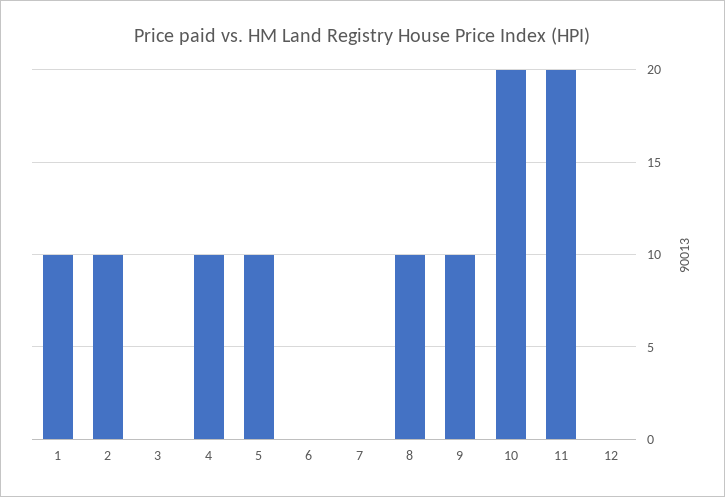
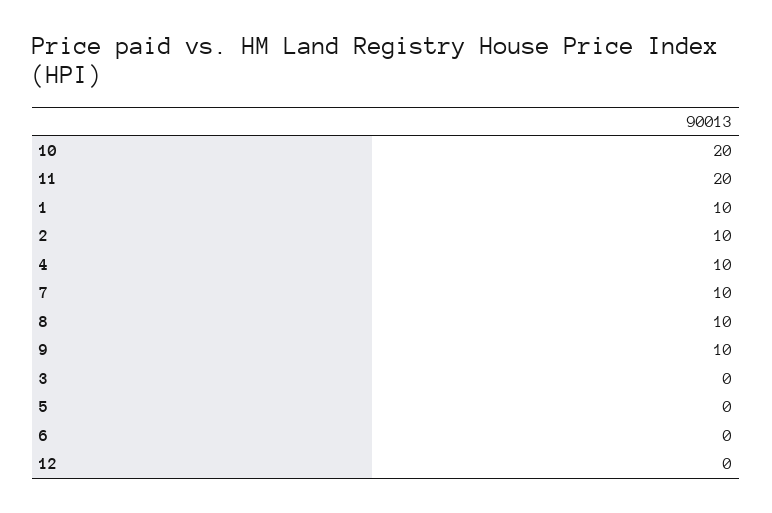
  {
    "1": 10,
    "2": 10,
    "3": 0,
    "4": 10,
-   "5": 10,
+   "5": 0,
    "6": 0,
-   "7": 0,
+   "7": 10,
    "8": 10,
    "9": 10,
    "10": 20,
    "11": 20,
    "12": 0
  }

